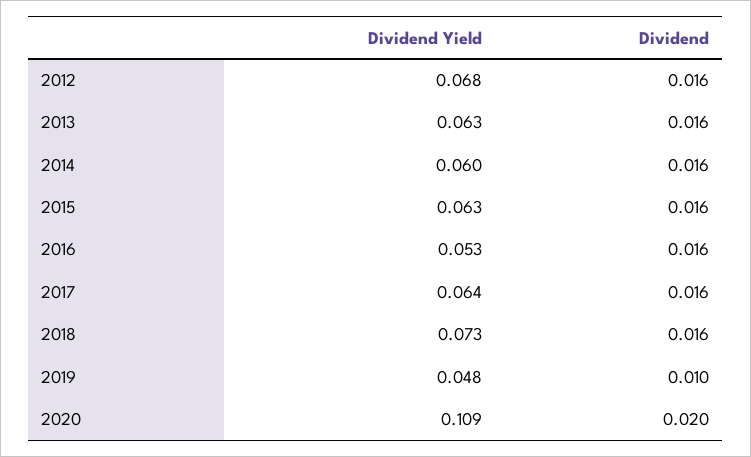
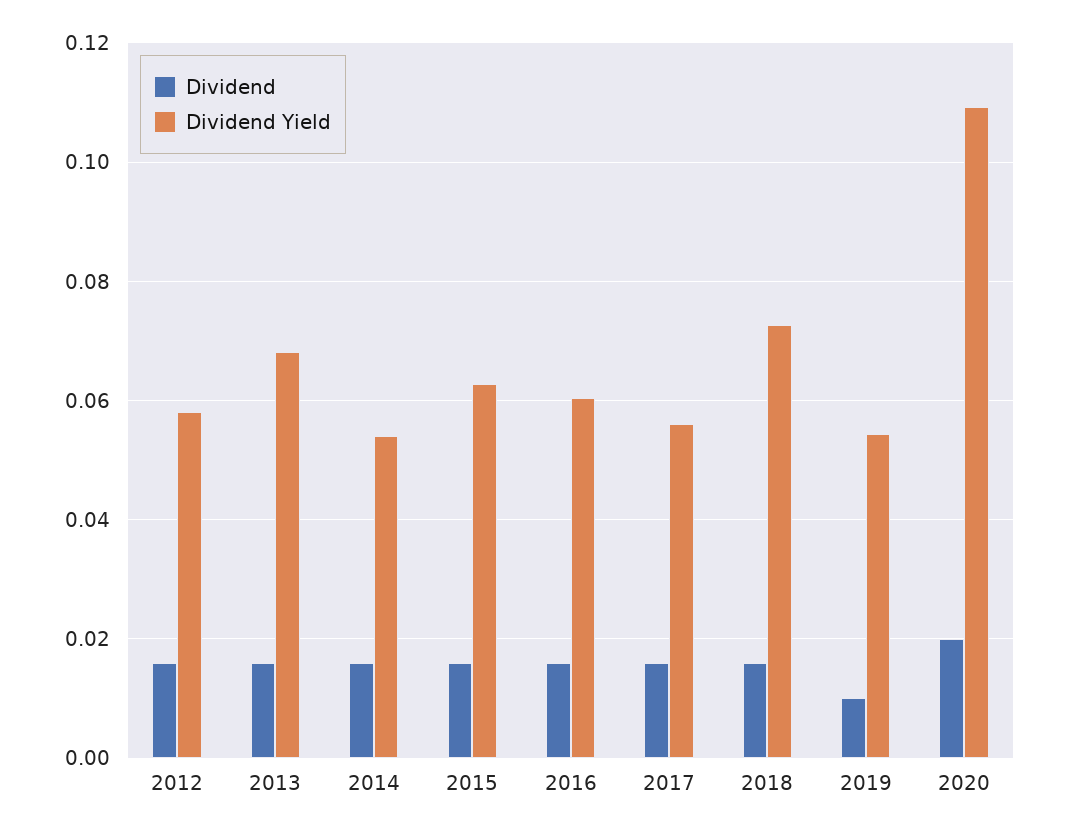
  {
    "Dividend Yield": {
-     "2012": 0.068,
+     "2012": 0.058,
-     "2013": 0.063,
+     "2013": 0.068,
-     "2014": 0.06,
+     "2014": 0.054,
      "2015": 0.063,
-     "2016": 0.053,
+     "2016": 0.06,
-     "2017": 0.064,
+     "2017": 0.056,
      "2018": 0.073,
-     "2019": 0.048,
+     "2019": 0.054,
      "2020": 0.109
    },
    "Dividend": {
      "2012": 0.016,
      "2013": 0.016,
      "2014": 0.016,
      "2015": 0.016,
      "2016": 0.016,
      "2017": 0.016,
      "2018": 0.016,
      "2019": 0.01,
      "2020": 0.02
    }
  }

